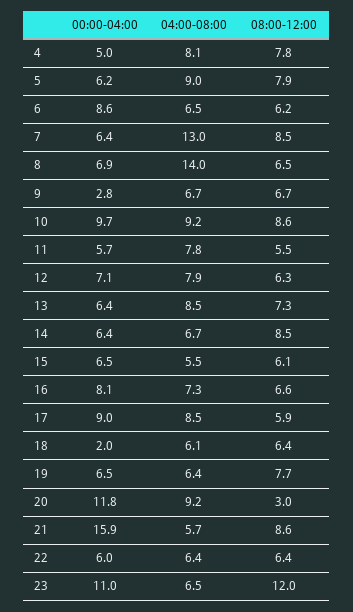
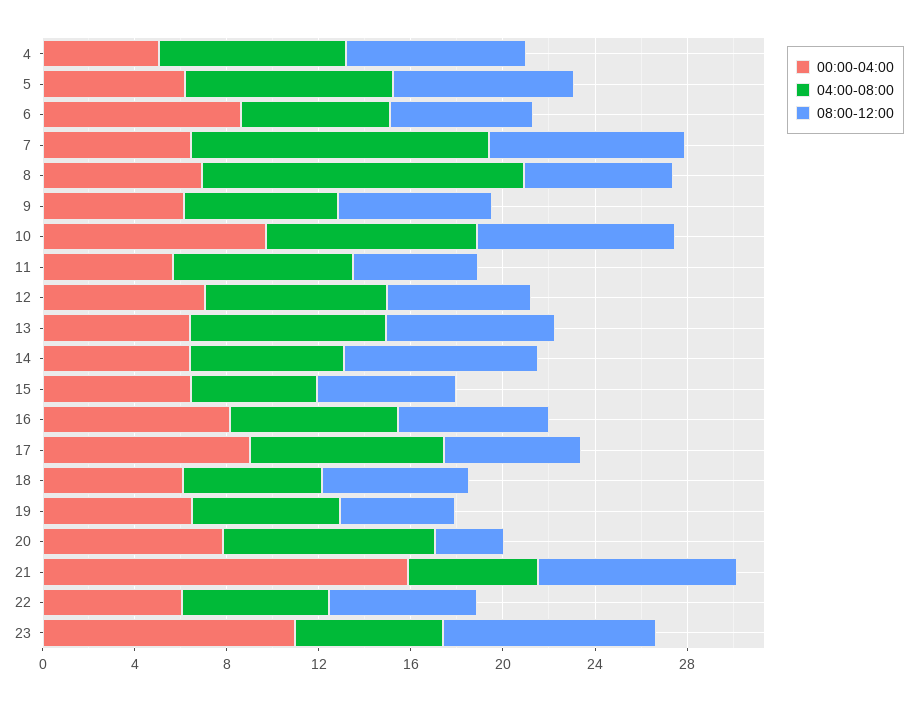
  {
    "00:00-04:00": {
      "4": 5,
      "5": 6.2,
      "6": 8.6,
      "7": 6.4,
      "8": 6.9,
-     "9": 2.8,
+     "9": 6,
      "10": 9.7,
      "11": 5.7,
      "12": 7.1,
      "13": 6.4,
      "14": 6.4,
      "15": 6.5,
      "16": 8.1,
      "17": 9,
-     "18": 2,
+     "18": 6,
      "19": 6.5,
-     "20": 11.8,
+     "20": 8,
      "21": 15.9,
      "22": 6,
      "23": 11
    },
    "04:00-08:00": {
      "4": 8.1,
      "5": 9,
      "6": 6.5,
      "7": 13,
      "8": 14,
      "9": 6.7,
      "10": 9.2,
      "11": 7.8,
      "12": 7.9,
      "13": 8.5,
      "14": 6.7,
      "15": 5.5,
      "16": 7.3,
      "17": 8.5,
      "18": 6.1,
      "19": 6.4,
      "20": 9.2,
      "21": 5.7,
      "22": 6.4,
      "23": 6.5
    },
    "08:00-12:00": {
      "4": 7.8,
      "5": 7.9,
      "6": 6.2,
      "7": 8.5,
      "8": 6.5,
      "9": 6.7,
      "10": 8.6,
      "11": 5.5,
      "12": 6.3,
      "13": 7.3,
      "14": 8.5,
      "15": 6.1,
      "16": 6.6,
      "17": 5.9,
      "18": 6.4,
-     "19": 7.7,
+     "19": 5,
      "20": 3,
      "21": 8.6,
      "22": 6.4,
-     "23": 12
+     "23": 9
    }
  }

